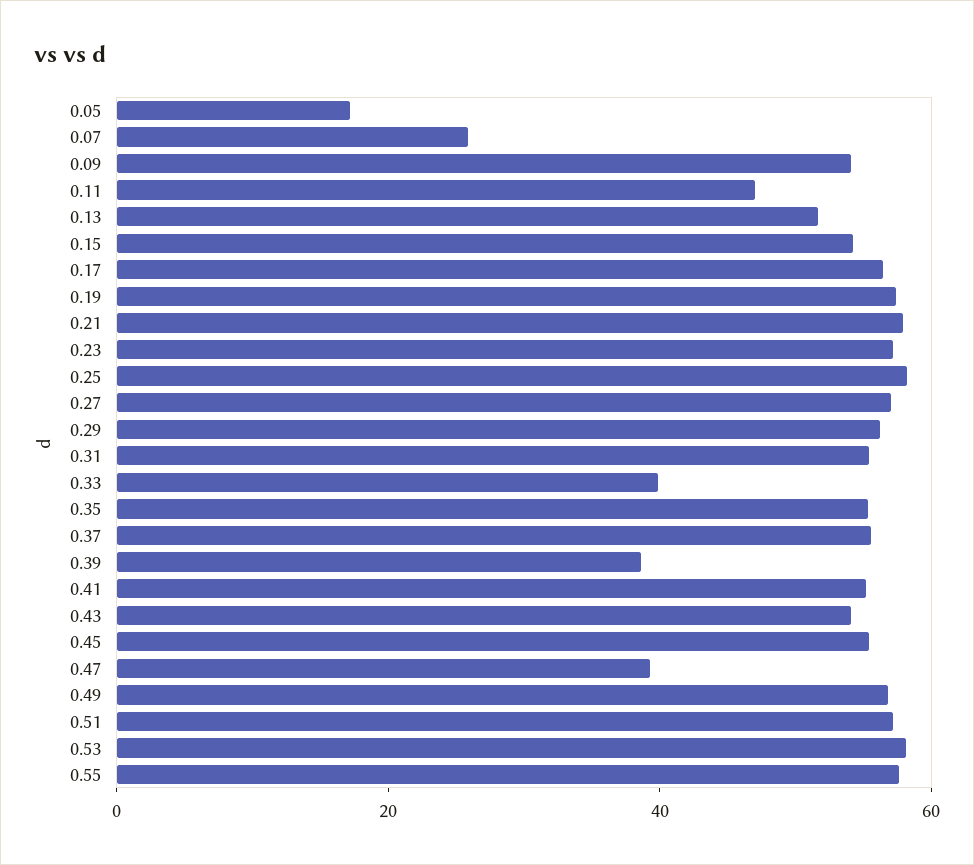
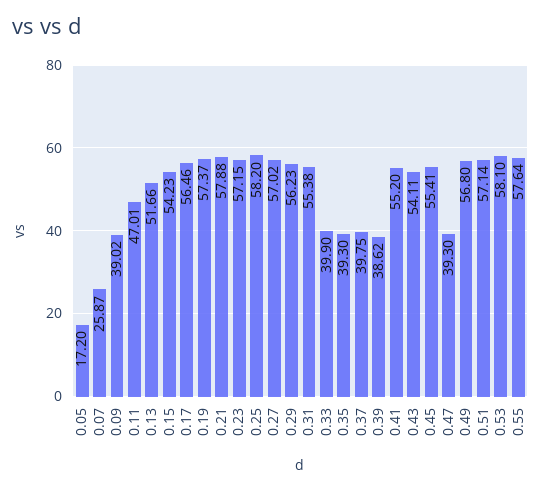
  {
    "0.05": 17.2,
    "0.07": 25.87,
-   "0.09": 55,
+   "0.09": 39.02,
    "0.11": 47.01,
    "0.13": 51.66,
    "0.15": 54.23,
    "0.17": 56.46,
    "0.19": 57.37,
    "0.21": 57.88,
    "0.23": 57.15,
    "0.25": 58.2,
    "0.27": 57.02,
    "0.29": 56.23,
    "0.31": 55.38,
    "0.33": 39.9,
-   "0.35": 55,
+   "0.35": 39.3,
-   "0.37": 55,
+   "0.37": 39.75,
    "0.39": 38.62,
    "0.41": 55.2,
    "0.43": 54.11,
    "0.45": 55.41,
    "0.47": 39.3,
    "0.49": 56.8,
    "0.51": 57.14,
    "0.53": 58.1,
    "0.55": 57.64
  }

